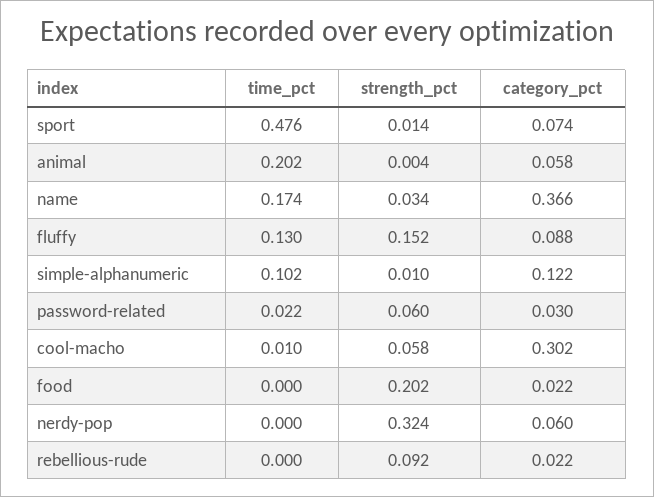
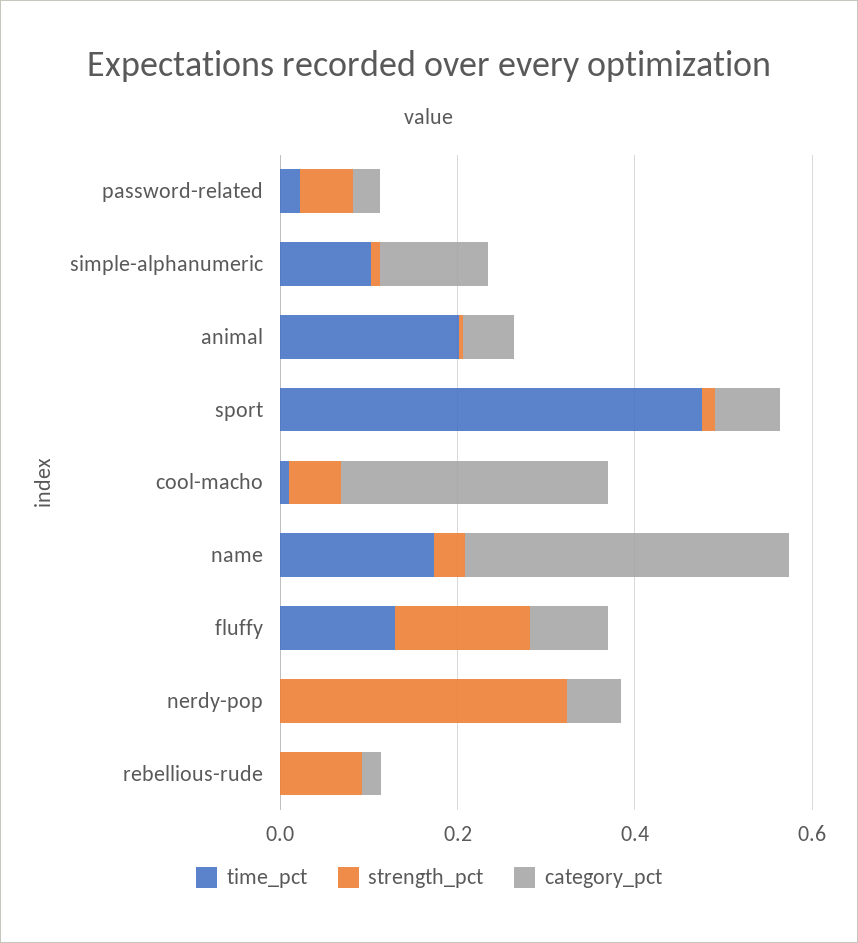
  {
    "time_pct": {
      "sport": 0.476,
      "animal": 0.202,
      "name": 0.174,
      "fluffy": 0.13,
      "simple-alphanumeric": 0.102,
      "password-related": 0.022,
      "cool-macho": 0.01,
-     "food": 0,
      "nerdy-pop": 0,
      "rebellious-rude": 0
    },
    "strength_pct": {
      "sport": 0.014,
      "animal": 0.004,
      "name": 0.034,
      "fluffy": 0.152,
      "simple-alphanumeric": 0.01,
      "password-related": 0.06,
      "cool-macho": 0.058,
-     "food": 0.202,
      "nerdy-pop": 0.324,
      "rebellious-rude": 0.092
    },
    "category_pct": {
      "sport": 0.074,
      "animal": 0.058,
      "name": 0.366,
      "fluffy": 0.088,
      "simple-alphanumeric": 0.122,
      "password-related": 0.03,
      "cool-macho": 0.302,
-     "food": 0.022,
      "nerdy-pop": 0.06,
      "rebellious-rude": 0.022
    }
  }

